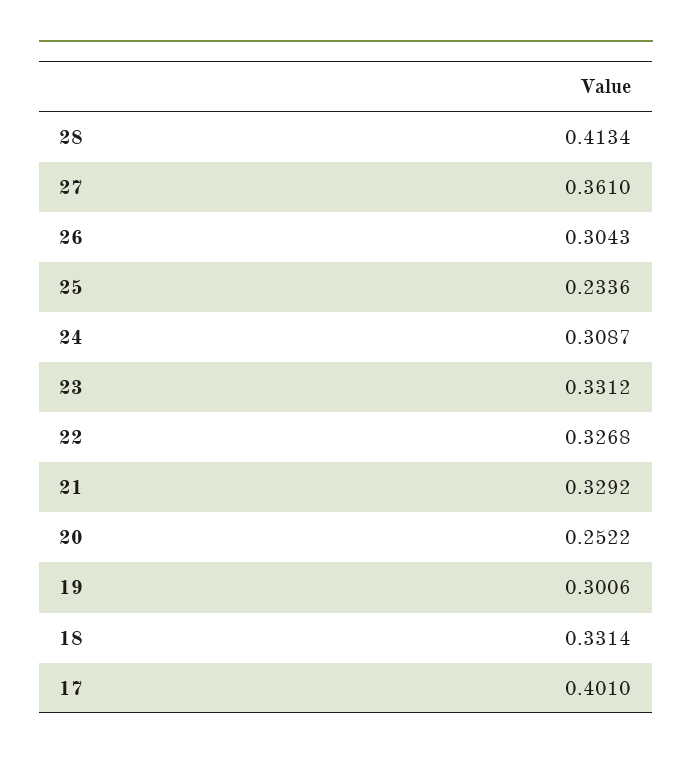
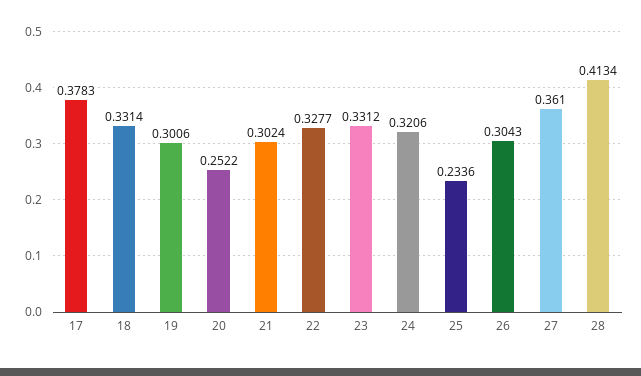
  {
    "28": 0.4134,
    "27": 0.361,
    "26": 0.3043,
    "25": 0.2336,
-   "24": 0.3087,
+   "24": 0.3206,
    "23": 0.3312,
-   "22": 0.3268,
+   "22": 0.3277,
-   "21": 0.3292,
+   "21": 0.3024,
    "20": 0.2522,
    "19": 0.3006,
    "18": 0.3314,
-   "17": 0.401
+   "17": 0.3783
  }

